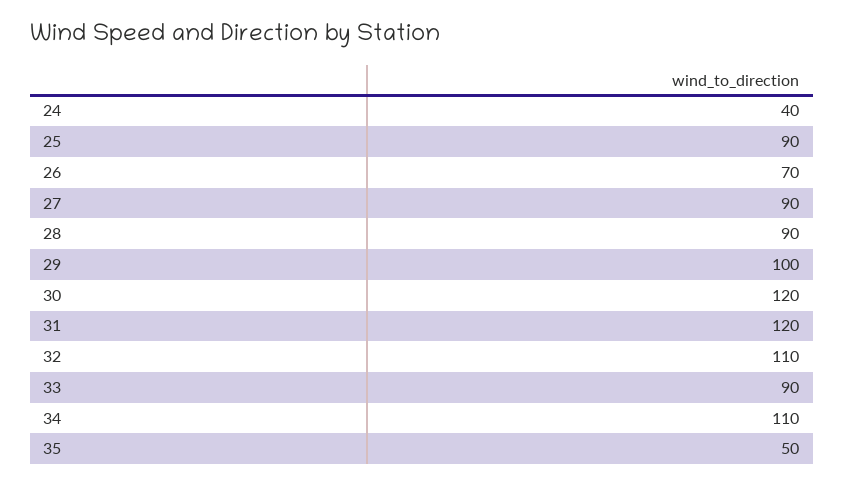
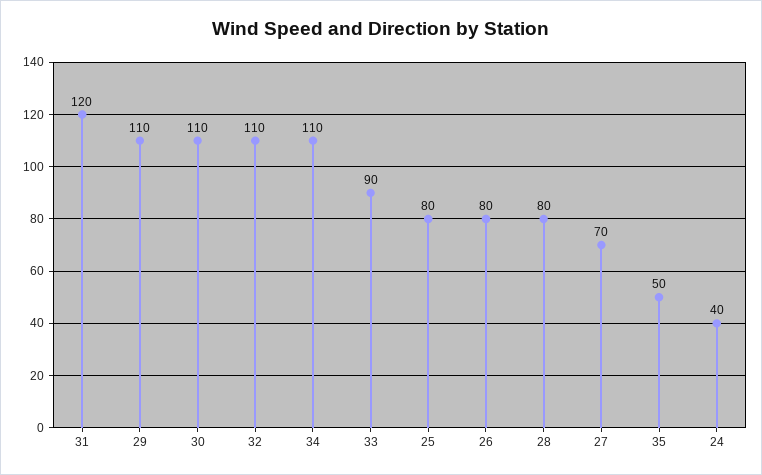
  {
    "24": 40,
-   "25": 90,
+   "25": 80,
-   "26": 70,
+   "26": 80,
-   "27": 90,
+   "27": 70,
-   "28": 90,
+   "28": 80,
-   "29": 100,
+   "29": 110,
-   "30": 120,
+   "30": 110,
    "31": 120,
    "32": 110,
    "33": 90,
    "34": 110,
    "35": 50
  }

